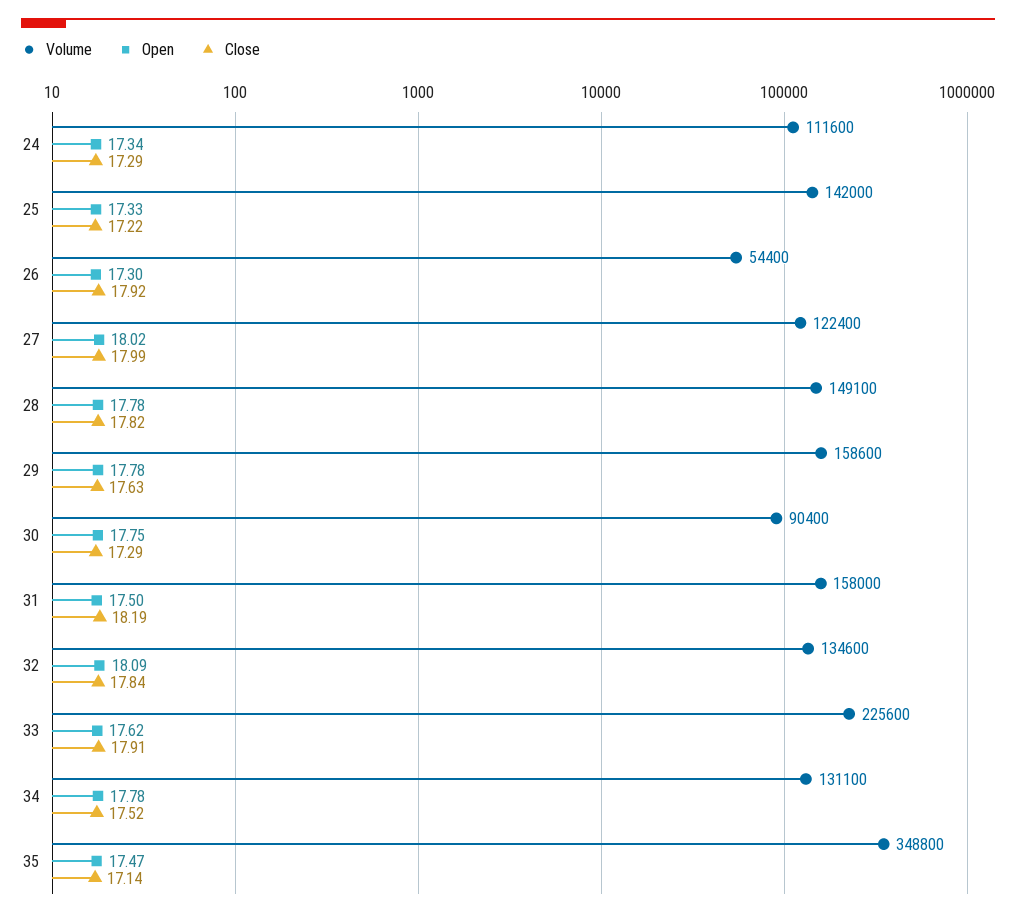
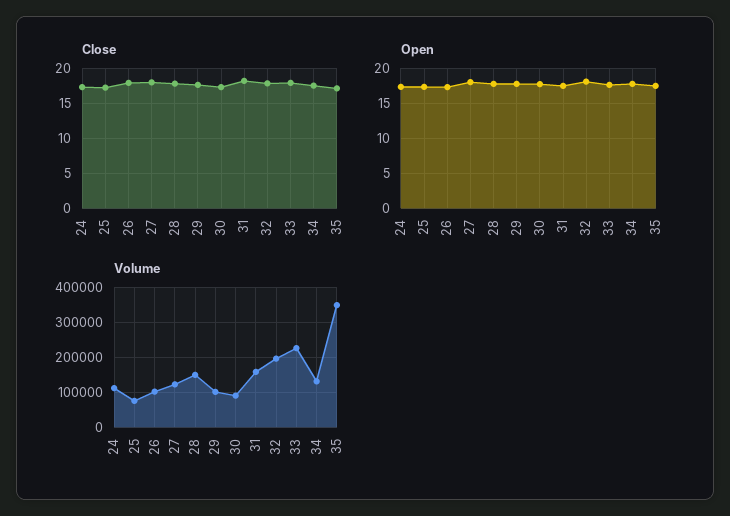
  {
    "Volume": {
      "24": 111600,
-     "25": 142000,
+     "25": 80000,
-     "26": 54400,
+     "26": 100000,
      "27": 122400,
      "28": 149100,
-     "29": 158600,
+     "29": 100000,
      "30": 90400,
      "31": 158000,
-     "32": 134600,
+     "32": 200000,
      "33": 225600,
      "34": 131100,
      "35": 348800
    },
    "Open": {
      "24": 17.34,
      "25": 17.33,
      "26": 17.3,
      "27": 18.02,
      "28": 17.78,
      "29": 17.78,
      "30": 17.75,
      "31": 17.5,
      "32": 18.09,
      "33": 17.62,
      "34": 17.78,
      "35": 17.47
    },
    "Close": {
      "24": 17.29,
      "25": 17.22,
      "26": 17.92,
      "27": 17.99,
      "28": 17.82,
      "29": 17.63,
      "30": 17.29,
      "31": 18.19,
      "32": 17.84,
      "33": 17.91,
      "34": 17.52,
      "35": 17.14
    }
  }

